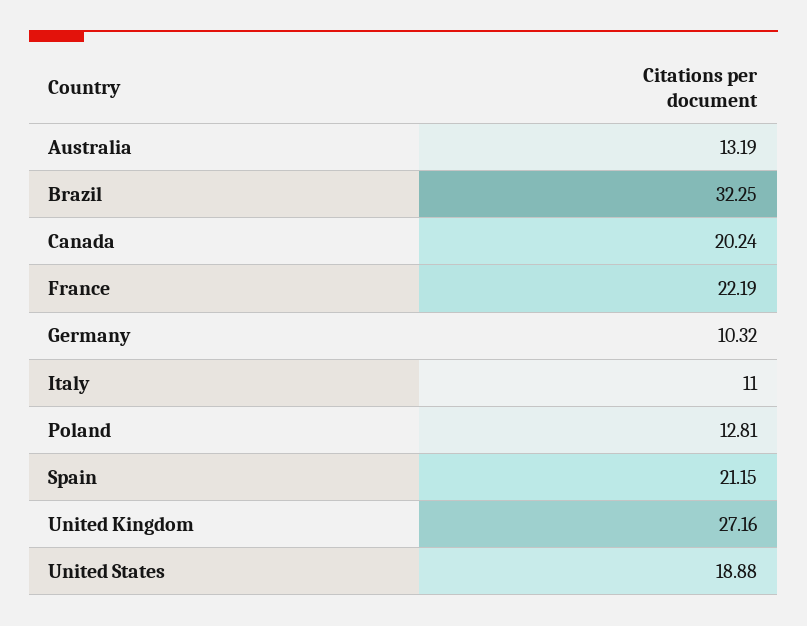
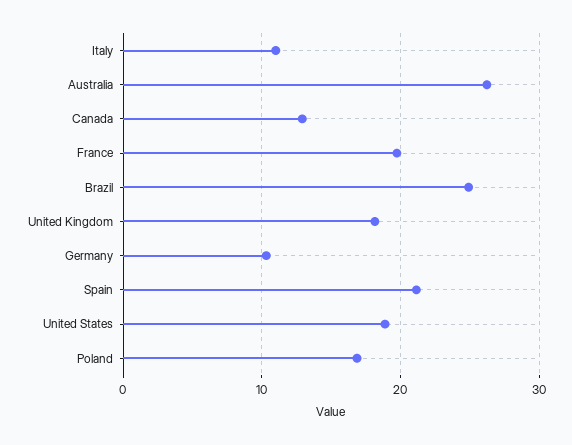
  {
-   "Australia": 13.19,
+   "Australia": 26,
-   "Brazil": 32.25,
+   "Brazil": 25,
-   "Canada": 20.24,
+   "Canada": 13,
-   "France": 22.19,
+   "France": 20,
    "Germany": 10.32,
    "Italy": 11,
-   "Poland": 12.81,
+   "Poland": 17,
    "Spain": 21.15,
-   "United Kingdom": 27.16,
+   "United Kingdom": 18,
    "United States": 18.88
  }

